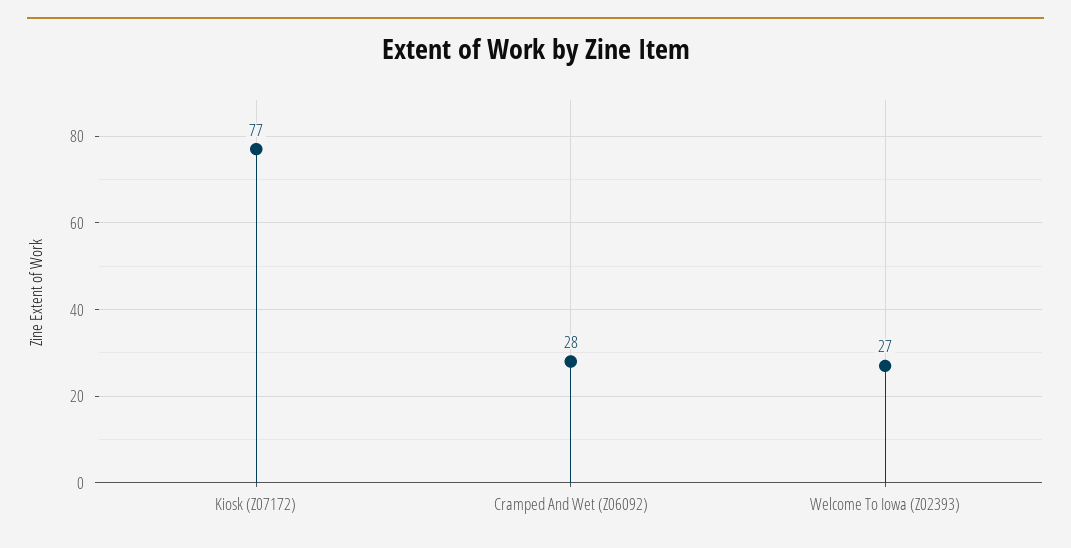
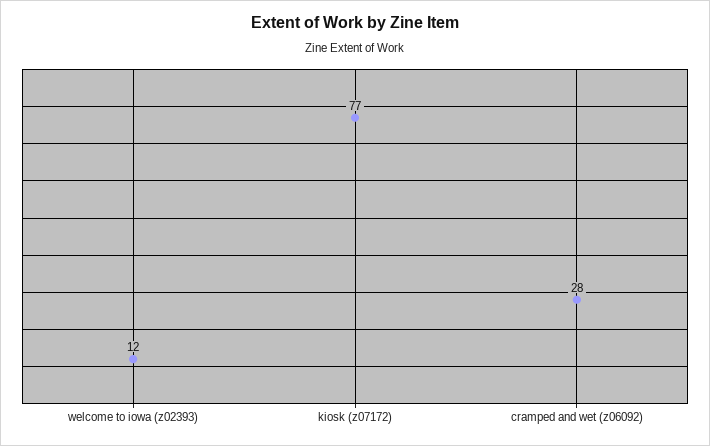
  {
    "Kiosk (Z07172)": 77,
    "Cramped And Wet (Z06092)": 28,
-   "Welcome To Iowa (Z02393)": 27
+   "Welcome To Iowa (Z02393)": 12
  }

